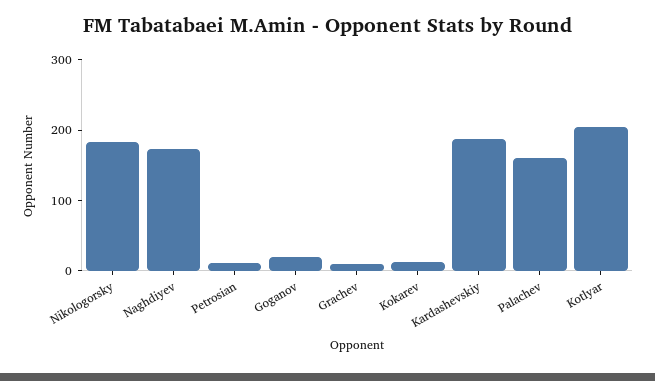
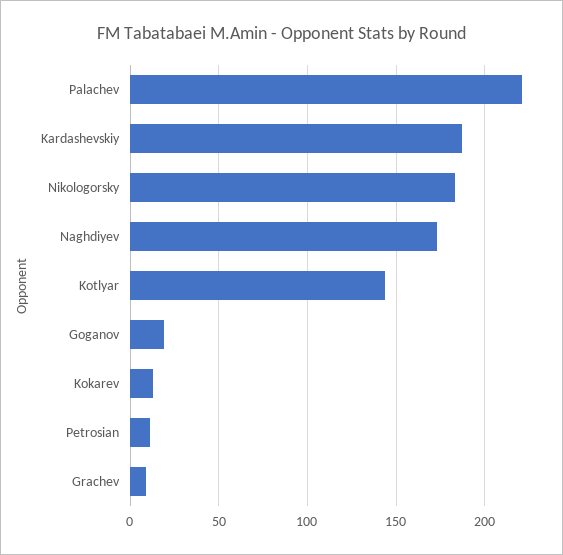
  {
    "Nikologorsky": 185,
    "Naghdiyev": 175,
    "Petrosian": 10,
    "Goganov": 20,
    "Grachev": 10,
    "Kokarev": 15,
    "Kardashevskiy": 185,
-   "Palachev": 160,
+   "Palachev": 220,
-   "Kotlyar": 200
+   "Kotlyar": 145
  }

